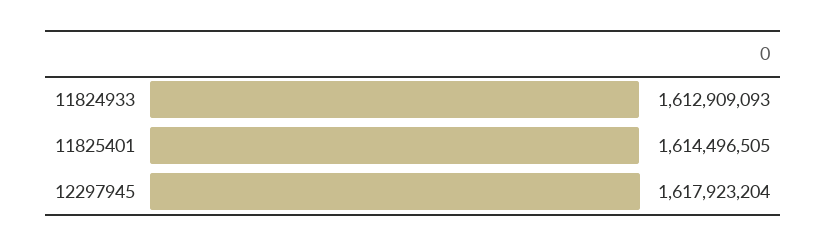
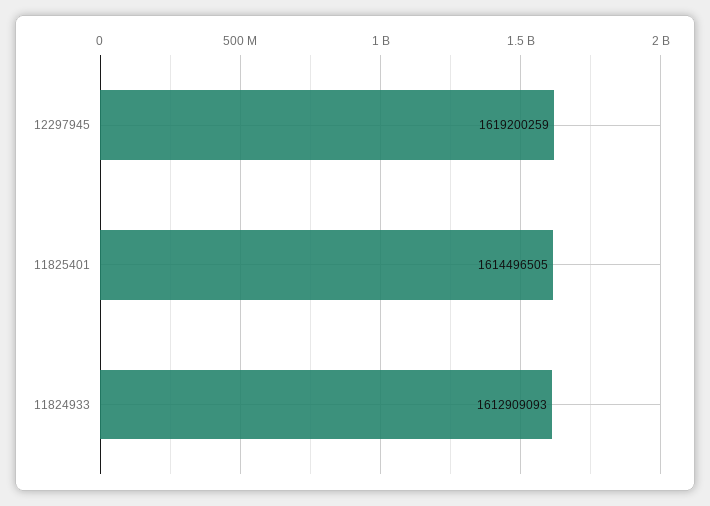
  {
    "11824933": 1612909093,
    "11825401": 1614496505,
-   "12297945": 1617923204
+   "12297945": 1619200259
  }

